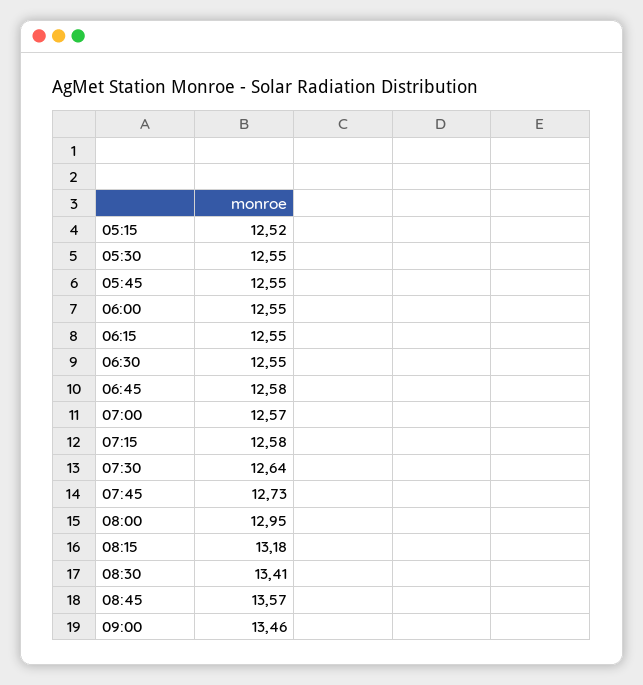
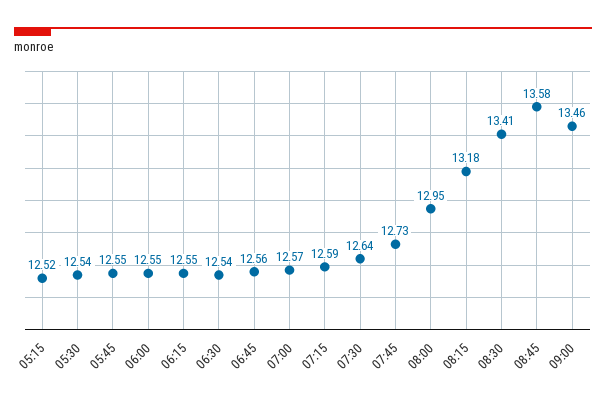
  {
    "05:15": 12.52,
-   "05:30": 12.55,
+   "05:30": 12.54,
    "05:45": 12.55,
    "06:00": 12.55,
    "06:15": 12.55,
-   "06:30": 12.55,
+   "06:30": 12.54,
-   "06:45": 12.58,
+   "06:45": 12.56,
    "07:00": 12.57,
-   "07:15": 12.58,
+   "07:15": 12.59,
    "07:30": 12.64,
    "07:45": 12.73,
    "08:00": 12.95,
    "08:15": 13.18,
    "08:30": 13.41,
-   "08:45": 13.57,
+   "08:45": 13.58,
    "09:00": 13.46
  }

